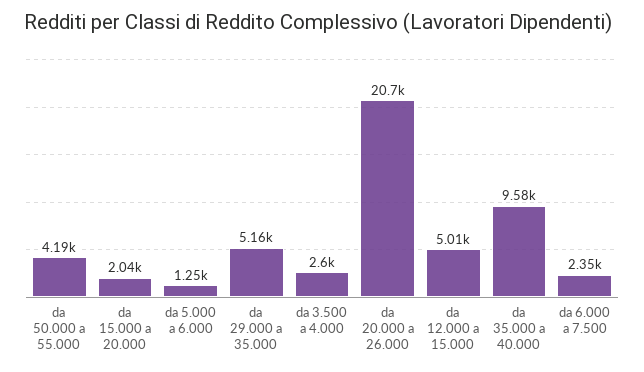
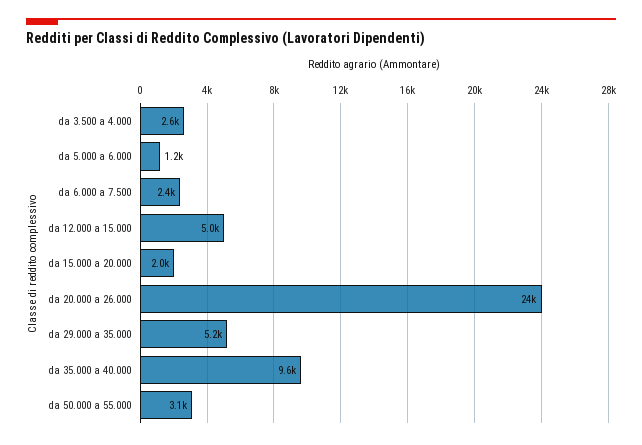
  {
-   "da 50.000 a 55.000": 4190,
+   "da 50.000 a 55.000": 3100,
    "da 15.000 a 20.000": 2040,
    "da 5.000 a 6.000": 1250,
    "da 29.000 a 35.000": 5160,
    "da 3.500 a 4.000": 2600,
-   "da 20.000 a 26.000": 20700,
+   "da 20.000 a 26.000": 24000,
    "da 12.000 a 15.000": 5010,
    "da 35.000 a 40.000": 9580,
    "da 6.000 a 7.500": 2350
  }

